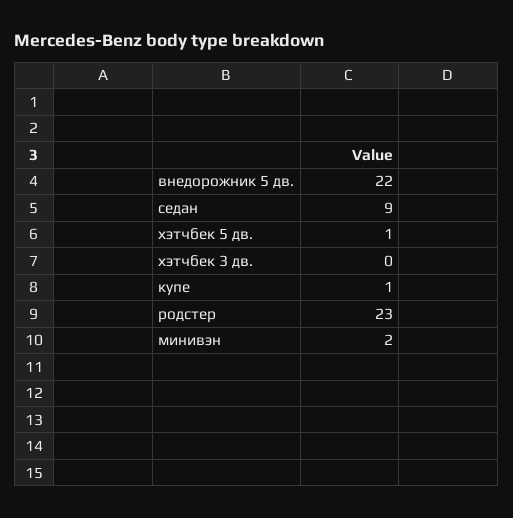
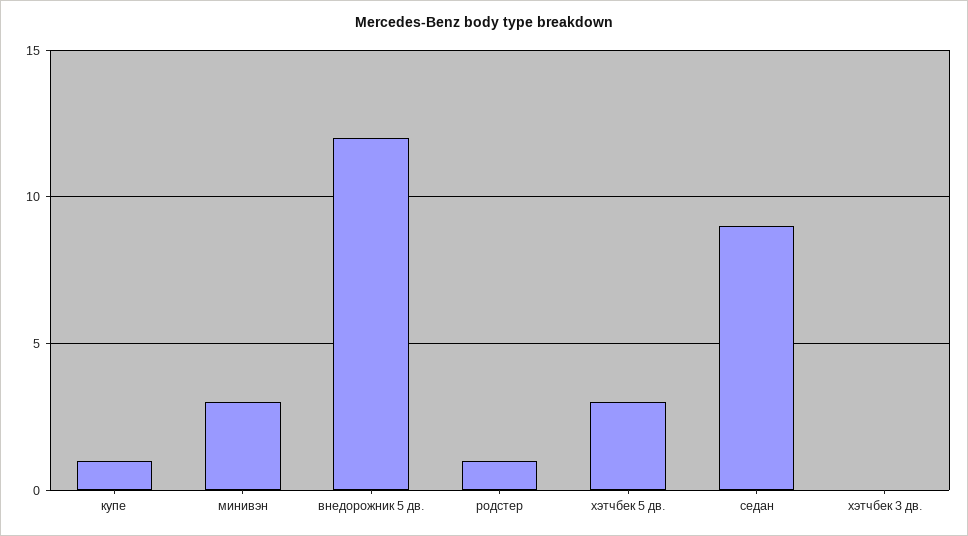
  {
-   "внедорожник 5 дв.": 22,
+   "внедорожник 5 дв.": 12,
    "седан": 9,
-   "хэтчбек 5 дв.": 1,
+   "хэтчбек 5 дв.": 3,
    "хэтчбек 3 дв.": 0,
    "купе": 1,
-   "родстер": 23,
+   "родстер": 1,
-   "минивэн": 2
+   "минивэн": 3
  }

